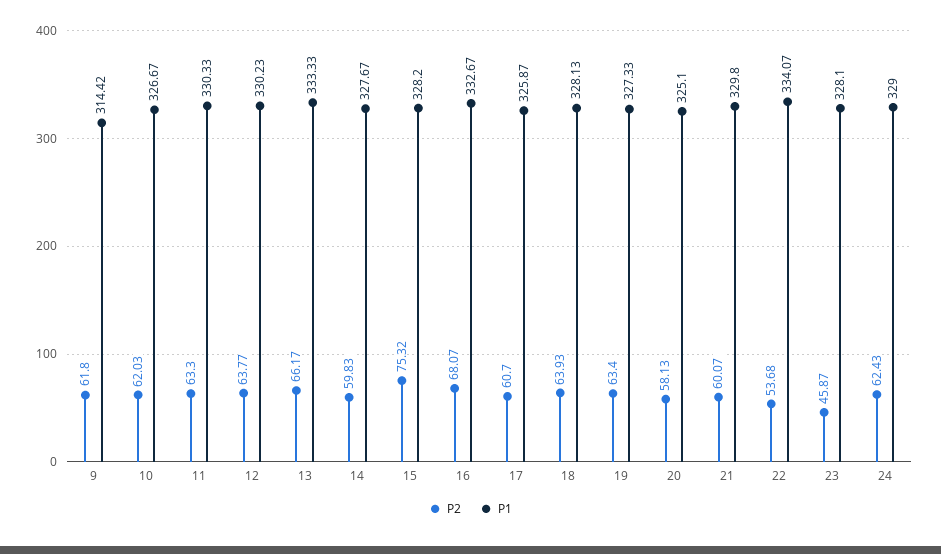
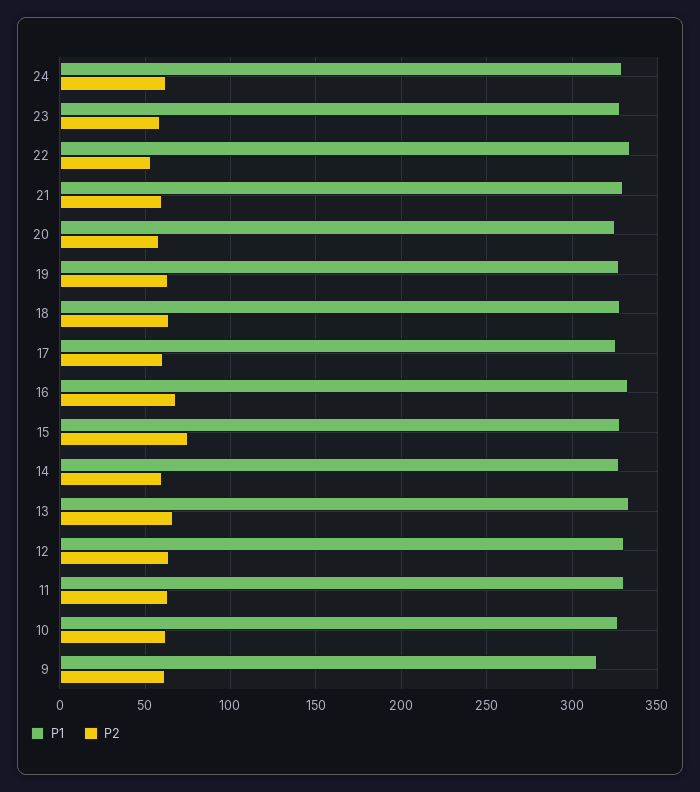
  {
    "P2": {
      "9": 61.8,
      "10": 62.03,
      "11": 63.3,
      "12": 63.77,
      "13": 66.17,
      "14": 59.83,
      "15": 75.32,
      "16": 68.07,
      "17": 60.7,
      "18": 63.93,
      "19": 63.4,
      "20": 58.13,
      "21": 60.07,
      "22": 53.68,
-     "23": 45.87,
+     "23": 60,
      "24": 62.43
    },
    "P1": {
      "9": 314.42,
      "10": 326.67,
      "11": 330.33,
      "12": 330.23,
      "13": 333.33,
      "14": 327.67,
      "15": 328.2,
      "16": 332.67,
      "17": 325.87,
      "18": 328.13,
      "19": 327.33,
      "20": 325.1,
      "21": 329.8,
      "22": 334.07,
      "23": 328.1,
      "24": 329
    }
  }

